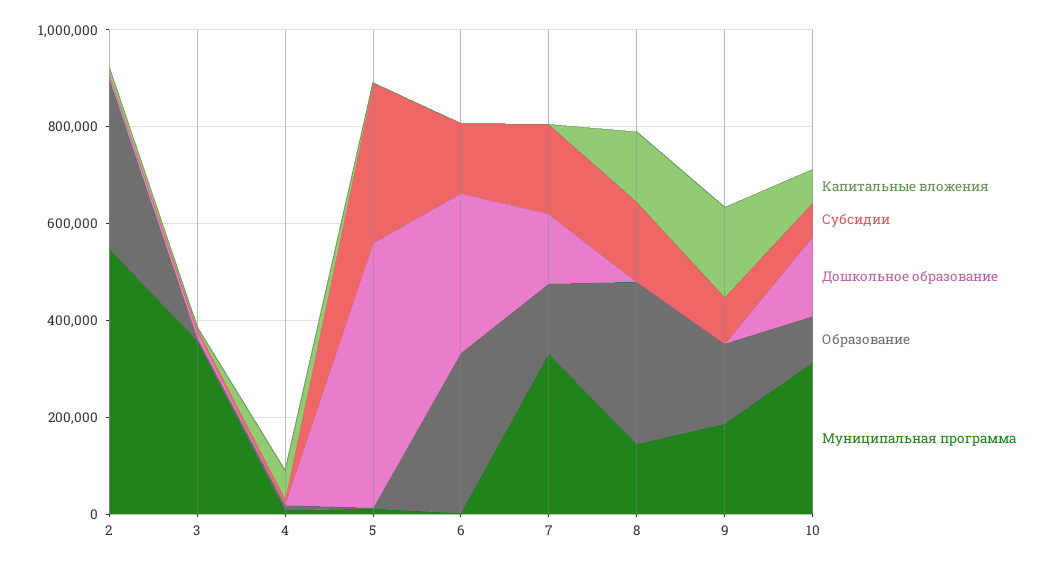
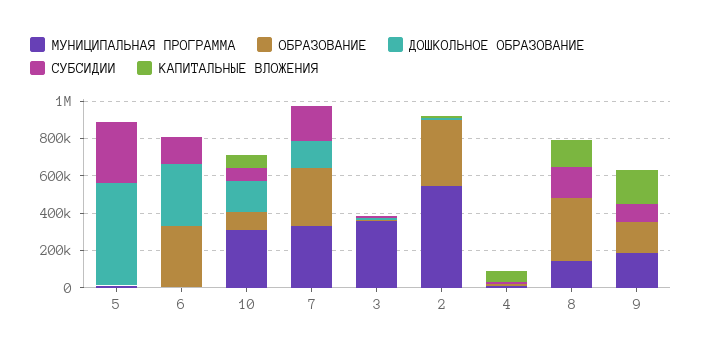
  {
    "Капитальные вложения": {
      "2": 0,
      "3": 0,
      "4": 50000,
      "5": 0,
      "6": 0,
      "7": 0,
      "8": 150000,
      "9": 200000,
      "10": 50000
    },
    "Субсидии": {
      "2": 0,
      "3": 0,
      "4": 0,
      "5": 350000,
      "6": 150000,
      "7": 200000,
      "8": 150000,
      "9": 100000,
      "10": 50000
    },
    "Дошкольное образование": {
      "2": 0,
      "3": 0,
      "4": 0,
      "5": 550000,
      "6": 350000,
      "7": 150000,
      "8": 0,
      "9": 0,
      "10": 150000
    },
    "Образование": {
      "2": 350000,
      "3": 0,
      "4": 0,
      "5": 0,
      "6": 350000,
-     "7": 150000,
+     "7": 300000,
      "8": 350000,
      "9": 150000,
      "10": 100000
    },
    "Муниципальная программа": {
      "2": 550000,
      "3": 350000,
      "4": 0,
      "5": 0,
      "6": 0,
      "7": 350000,
      "8": 150000,
      "9": 200000,
      "10": 300000
    }
  }

